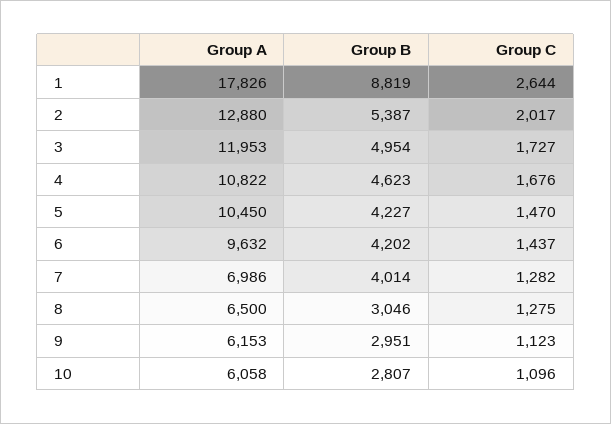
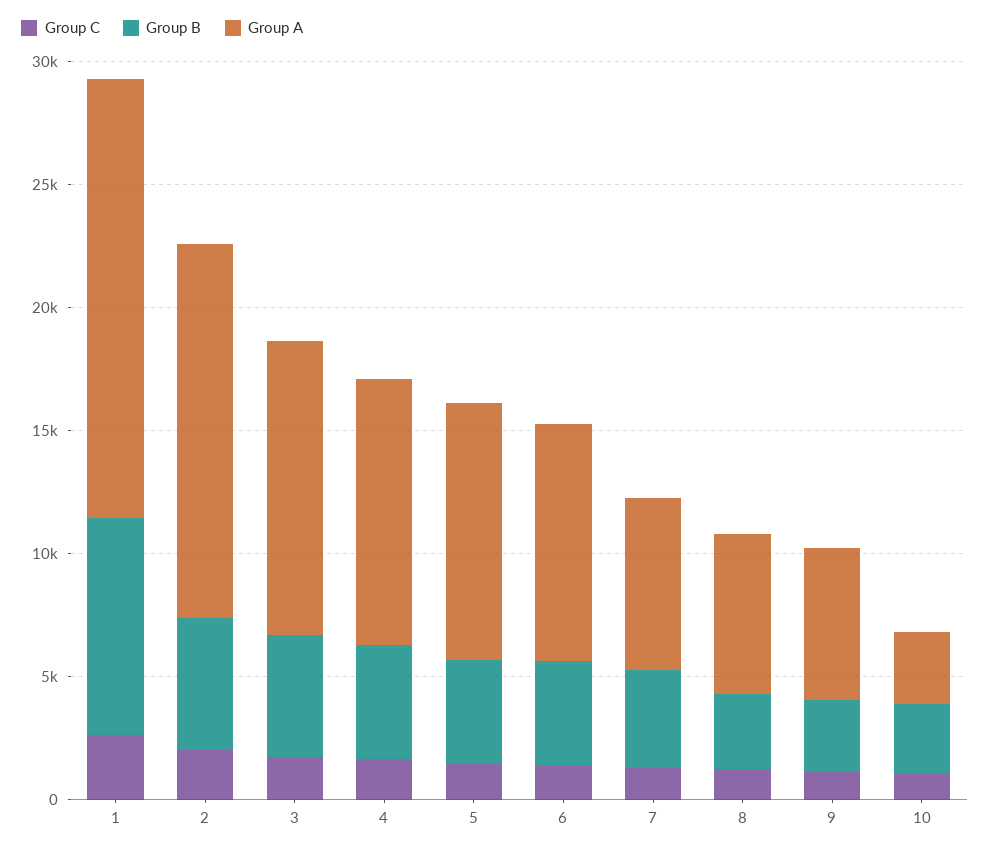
  {
    "Group A": {
      "1": 17826,
-     "2": 12880,
+     "2": 15000,
      "3": 11953,
      "4": 10822,
      "5": 10450,
      "6": 9632,
      "7": 6986,
      "8": 6500,
      "9": 6153,
-     "10": 6058
+     "10": 3000
    },
    "Group B": {
      "1": 8819,
      "2": 5387,
      "3": 4954,
      "4": 4623,
      "5": 4227,
      "6": 4202,
      "7": 4014,
      "8": 3046,
      "9": 2951,
      "10": 2807
    },
    "Group C": {
      "1": 2644,
      "2": 2017,
      "3": 1727,
      "4": 1676,
      "5": 1470,
      "6": 1437,
      "7": 1282,
      "8": 1275,
      "9": 1123,
      "10": 1096
    }
  }

